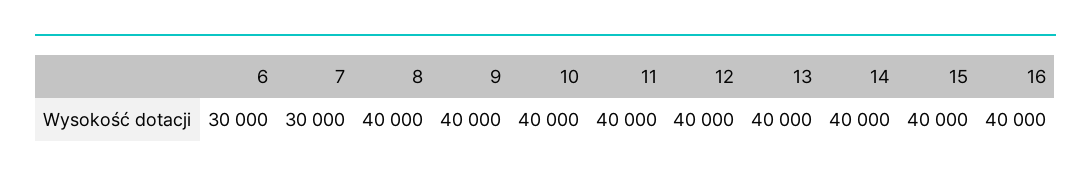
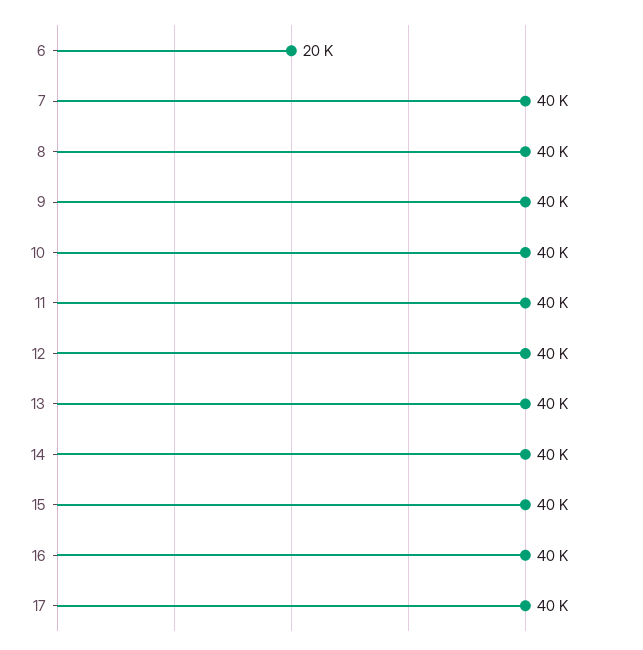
  {
-   "6": 30000,
+   "6": 20000,
-   "7": 30000,
+   "7": 40000,
    "8": 40000,
    "9": 40000,
    "10": 40000,
    "11": 40000,
    "12": 40000,
    "13": 40000,
    "14": 40000,
    "15": 40000,
-   "16": 40000
+   "16": 40000,
+   "17": 40000
  }

